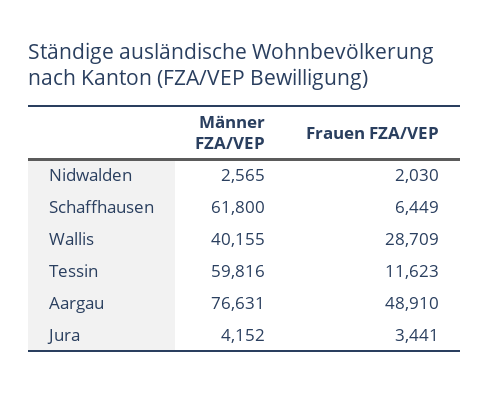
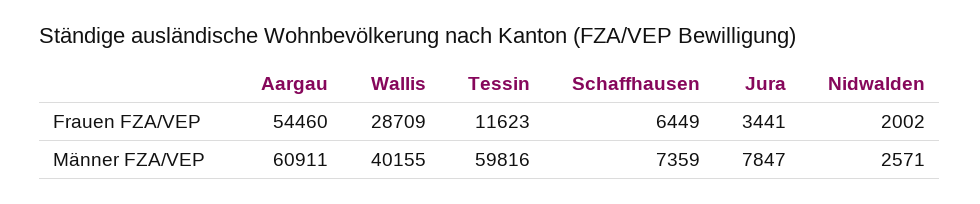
  {
    "Männer FZA/VEP": {
-     "Nidwalden": 2565,
+     "Nidwalden": 2571,
-     "Schaffhausen": 61800,
+     "Schaffhausen": 7359,
      "Wallis": 40155,
      "Tessin": 59816,
-     "Aargau": 76631,
+     "Aargau": 60911,
-     "Jura": 4152
+     "Jura": 7847
    },
    "Frauen FZA/VEP": {
-     "Nidwalden": 2030,
+     "Nidwalden": 2002,
      "Schaffhausen": 6449,
      "Wallis": 28709,
      "Tessin": 11623,
-     "Aargau": 48910,
+     "Aargau": 54460,
      "Jura": 3441
    }
  }

